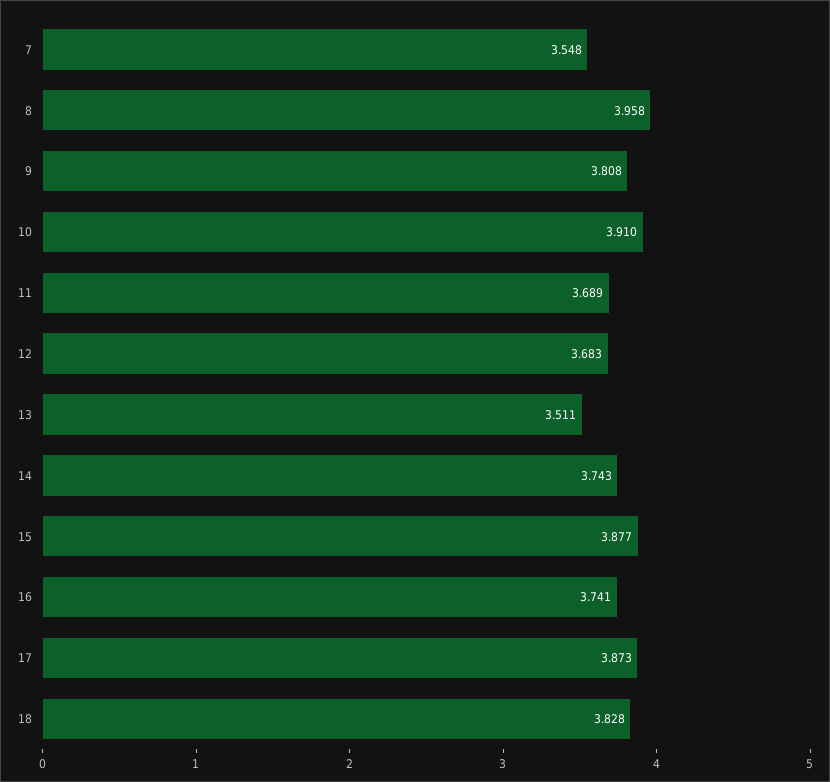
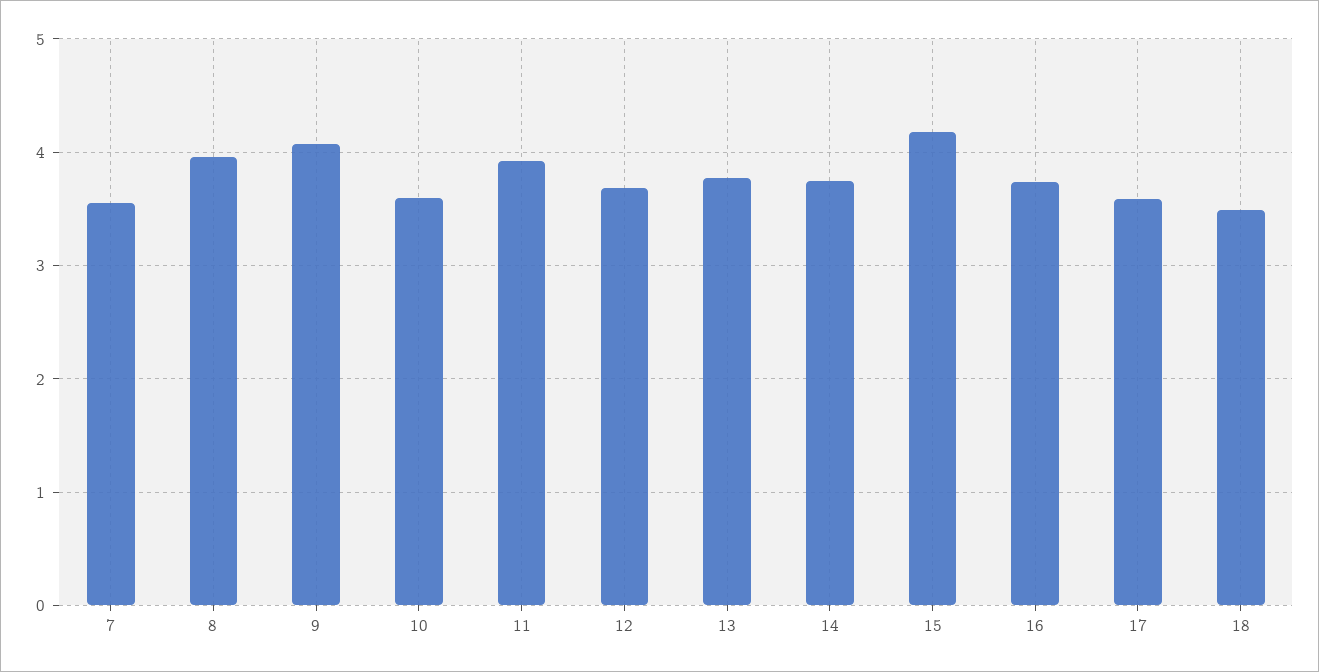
  {
    "7": 3.548,
    "8": 3.958,
-   "9": 3.808,
+   "9": 4.1,
-   "10": 3.91,
+   "10": 3.6,
-   "11": 3.689,
+   "11": 3.9,
    "12": 3.683,
-   "13": 3.511,
+   "13": 3.8,
    "14": 3.743,
-   "15": 3.877,
+   "15": 4.2,
    "16": 3.741,
-   "17": 3.873,
+   "17": 3.6,
-   "18": 3.828
+   "18": 3.5
  }

